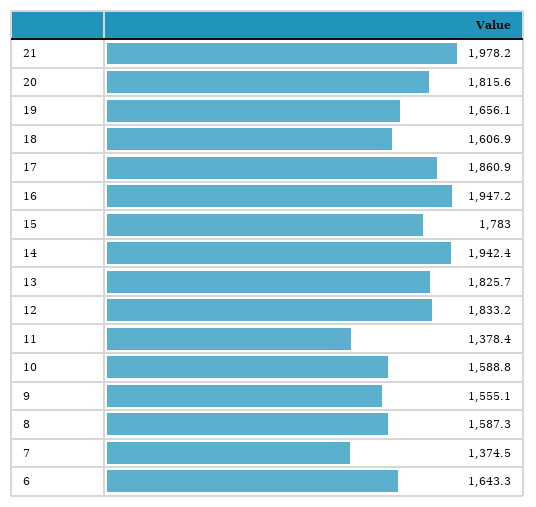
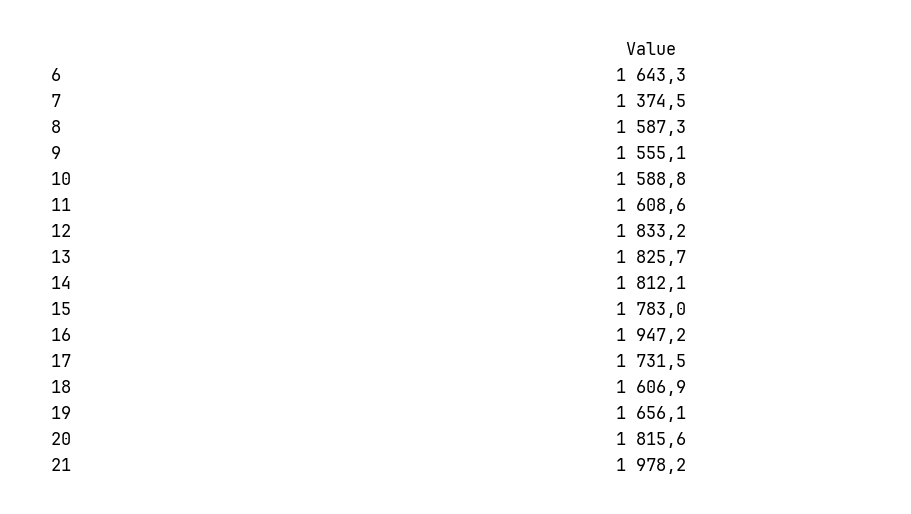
  {
    "21": 1978.2,
    "20": 1815.6,
    "19": 1656.1,
    "18": 1606.9,
-   "17": 1860.9,
+   "17": 1731.5,
    "16": 1947.2,
    "15": 1783,
-   "14": 1942.4,
+   "14": 1812.1,
    "13": 1825.7,
    "12": 1833.2,
-   "11": 1378.4,
+   "11": 1608.6,
    "10": 1588.8,
    "9": 1555.1,
    "8": 1587.3,
    "7": 1374.5,
    "6": 1643.3
  }

